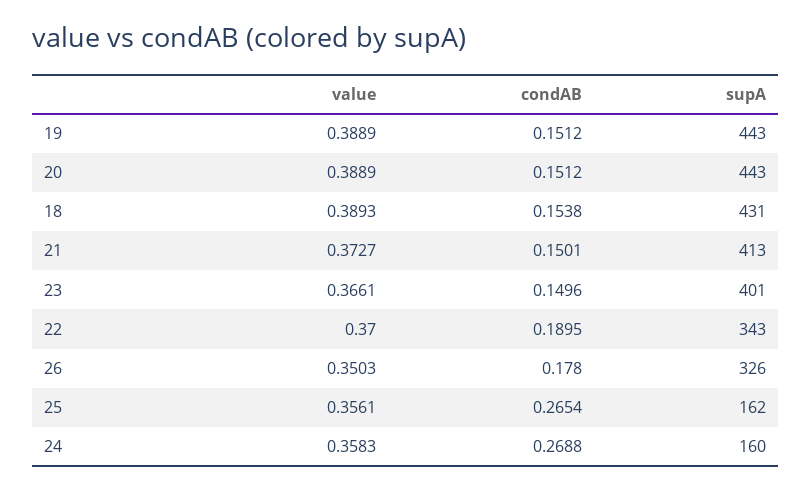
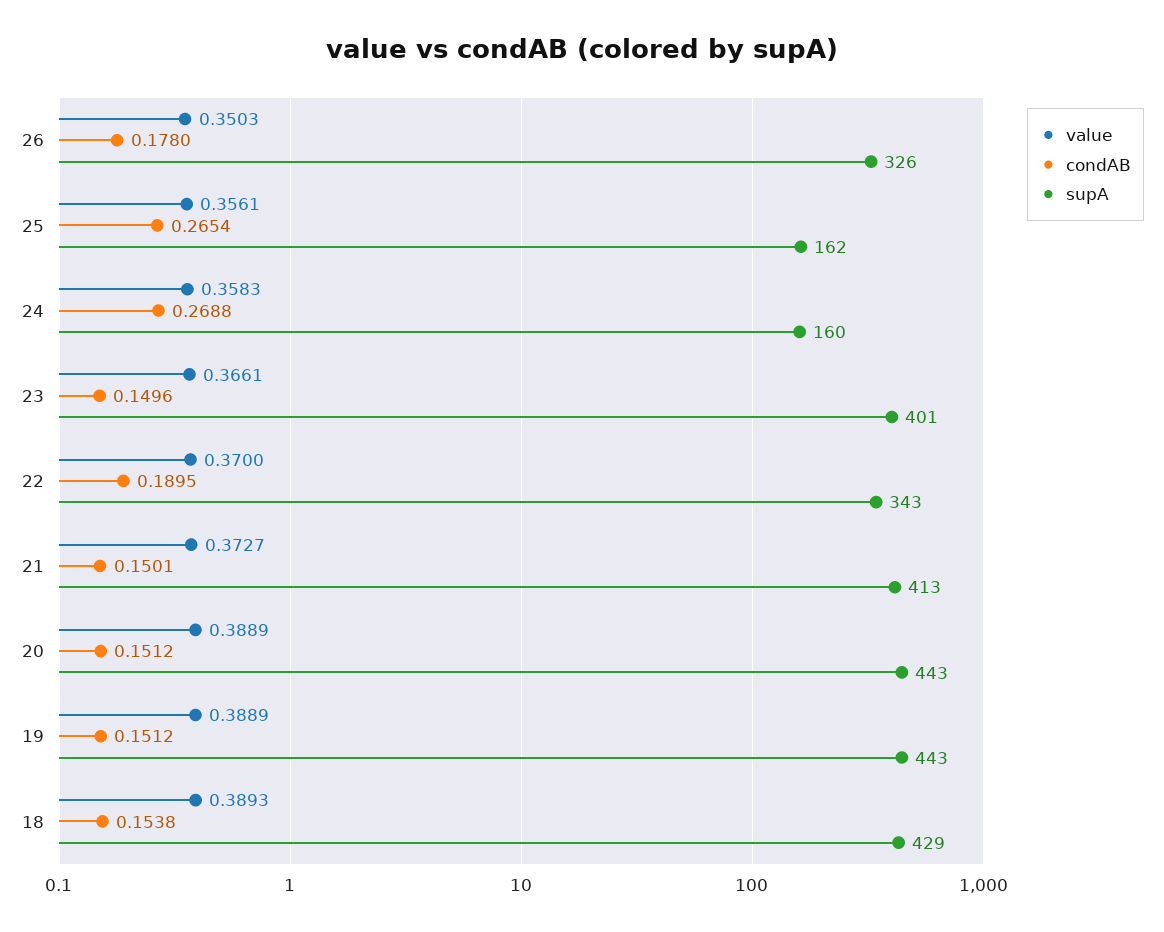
  {
    "value": {
      "19": 0.3889,
      "20": 0.3889,
      "18": 0.3893,
      "21": 0.3727,
      "23": 0.3661,
      "22": 0.37,
      "26": 0.3503,
      "25": 0.3561,
      "24": 0.3583
    },
    "condAB": {
      "19": 0.1512,
      "20": 0.1512,
      "18": 0.1538,
      "21": 0.1501,
      "23": 0.1496,
      "22": 0.1895,
      "26": 0.178,
      "25": 0.2654,
      "24": 0.2688
    },
    "supA": {
      "19": 443,
      "20": 443,
-     "18": 431,
+     "18": 429,
      "21": 413,
      "23": 401,
      "22": 343,
      "26": 326,
      "25": 162,
      "24": 160
    }
  }

